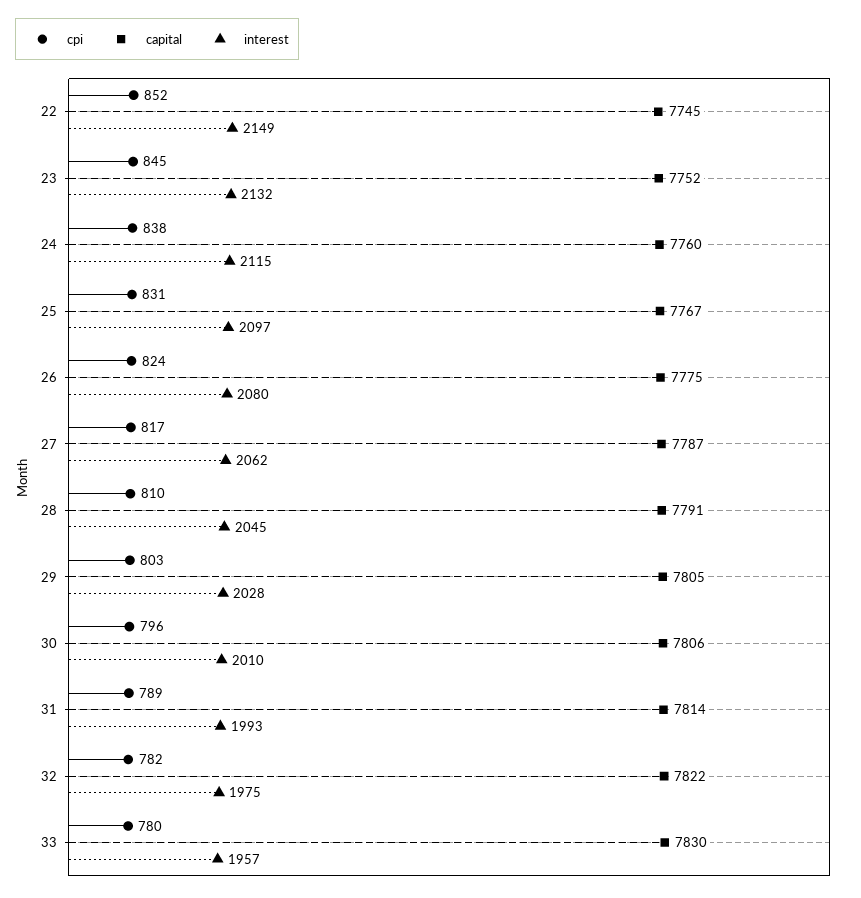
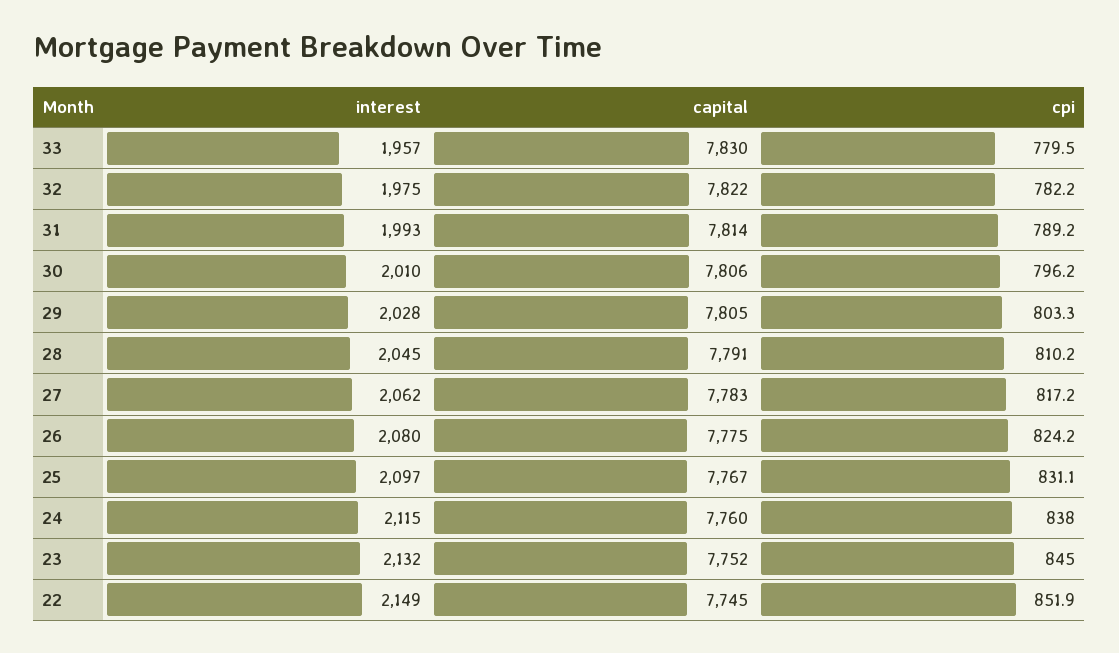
  {
    "cpi": {
      "22": 851.9,
      "23": 845,
      "24": 838,
      "25": 831.1,
      "26": 824.2,
      "27": 817.2,
      "28": 810.2,
      "29": 803.3,
      "30": 796.2,
      "31": 789.2,
      "32": 782.2,
      "33": 779.5
    },
    "capital": {
      "22": 7745,
      "23": 7752,
      "24": 7760,
      "25": 7767,
      "26": 7775,
-     "27": 7787,
+     "27": 7783,
      "28": 7791,
      "29": 7805,
      "30": 7806,
      "31": 7814,
      "32": 7822,
      "33": 7830
    },
    "interest": {
      "22": 2149,
      "23": 2132,
      "24": 2115,
      "25": 2097,
      "26": 2080,
      "27": 2062,
      "28": 2045,
      "29": 2028,
      "30": 2010,
      "31": 1993,
      "32": 1975,
      "33": 1957
    }
  }

